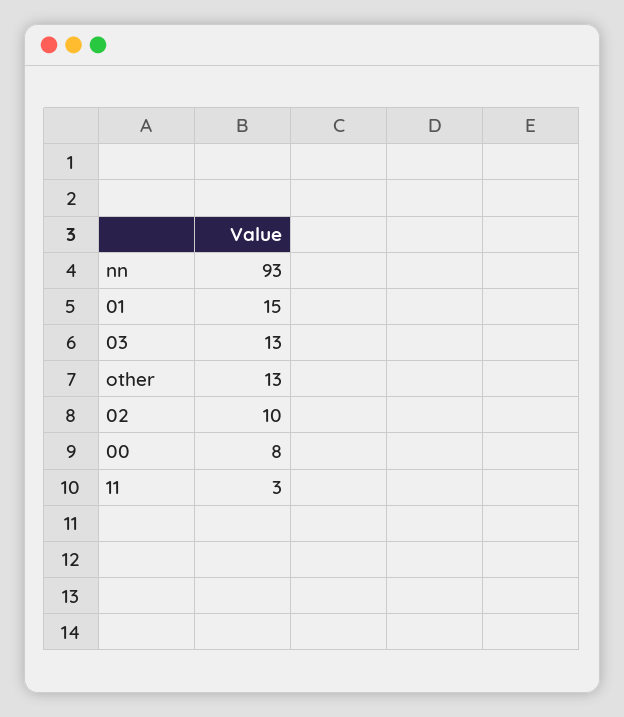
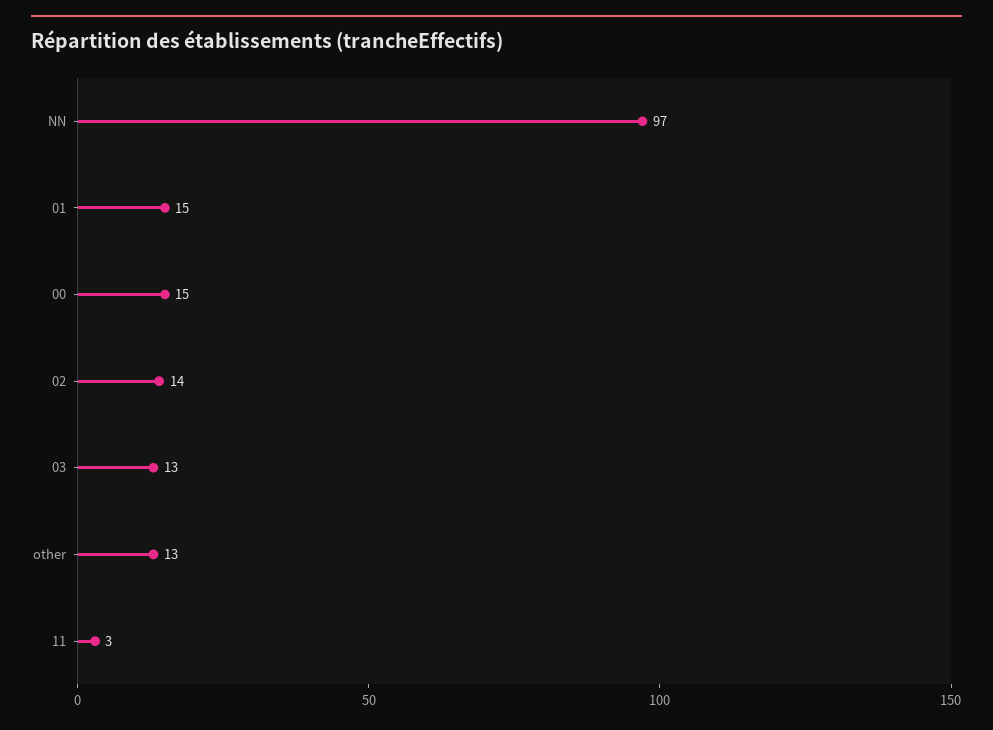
  {
-   "nn": 93,
+   "nn": 97,
    "01": 15,
    "03": 13,
    "other": 13,
-   "02": 10,
+   "02": 14,
-   "00": 8,
+   "00": 15,
    "11": 3
  }

